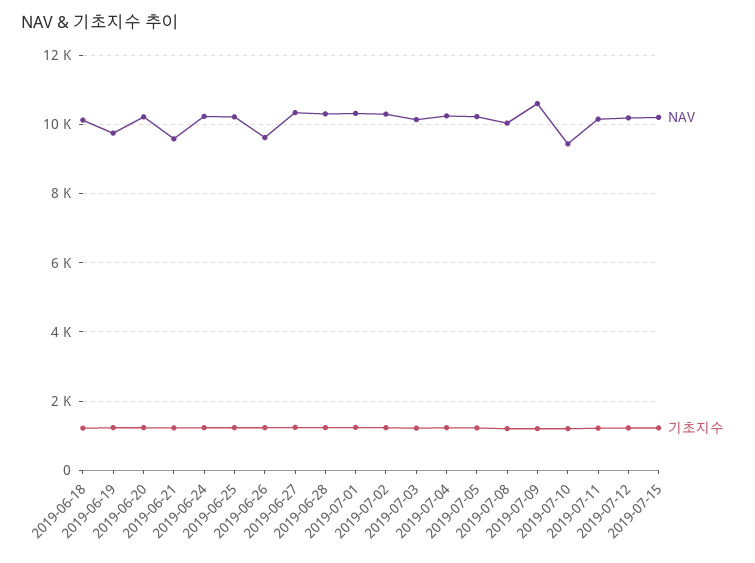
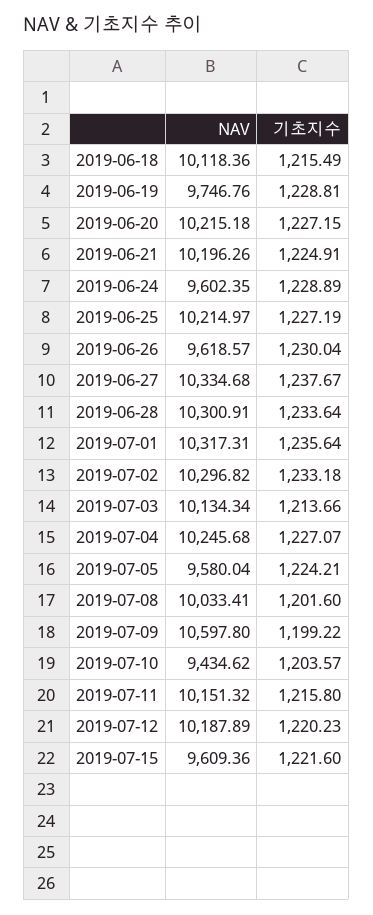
  {
    "NAV": {
      "2019-06-18": 10118.36,
      "2019-06-19": 9746.76,
      "2019-06-20": 10215.18,
-     "2019-06-21": 9600,
+     "2019-06-21": 10196.26,
-     "2019-06-24": 10200,
+     "2019-06-24": 9602.35,
      "2019-06-25": 10214.97,
      "2019-06-26": 9618.57,
      "2019-06-27": 10334.68,
      "2019-06-28": 10300.91,
      "2019-07-01": 10317.31,
      "2019-07-02": 10296.82,
      "2019-07-03": 10134.34,
      "2019-07-04": 10245.68,
-     "2019-07-05": 10200,
+     "2019-07-05": 9580.04,
      "2019-07-08": 10033.41,
      "2019-07-09": 10597.8,
      "2019-07-10": 9434.62,
      "2019-07-11": 10151.32,
      "2019-07-12": 10187.89,
-     "2019-07-15": 10200
+     "2019-07-15": 9609.36
    },
    "기초지수": {
      "2019-06-18": 1215.49,
      "2019-06-19": 1228.81,
      "2019-06-20": 1227.15,
      "2019-06-21": 1224.91,
      "2019-06-24": 1228.89,
      "2019-06-25": 1227.19,
      "2019-06-26": 1230.04,
      "2019-06-27": 1237.67,
      "2019-06-28": 1233.64,
      "2019-07-01": 1235.64,
      "2019-07-02": 1233.18,
      "2019-07-03": 1213.66,
      "2019-07-04": 1227.07,
      "2019-07-05": 1224.21,
      "2019-07-08": 1201.6,
      "2019-07-09": 1199.22,
      "2019-07-10": 1203.57,
      "2019-07-11": 1215.8,
      "2019-07-12": 1220.23,
      "2019-07-15": 1221.6
    }
  }

